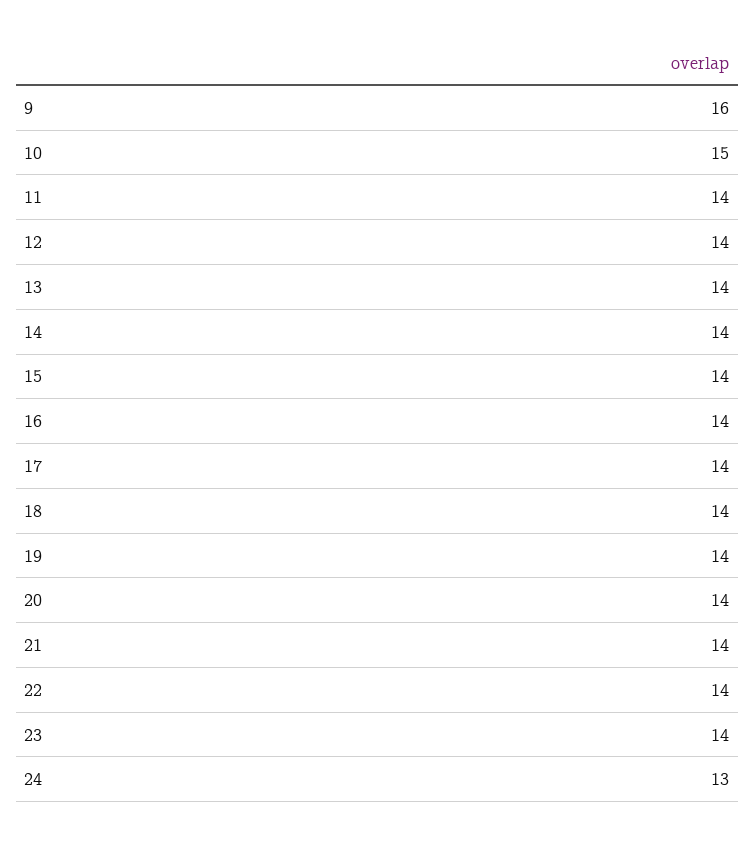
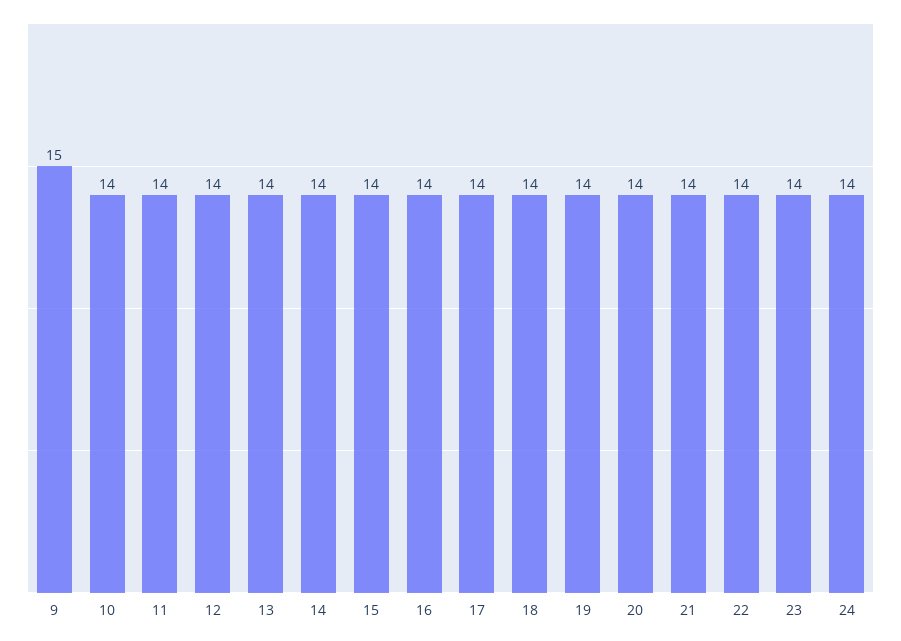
  {
-   "9": 16,
+   "9": 15,
-   "10": 15,
+   "10": 14,
    "11": 14,
    "12": 14,
    "13": 14,
    "14": 14,
    "15": 14,
    "16": 14,
    "17": 14,
    "18": 14,
    "19": 14,
    "20": 14,
    "21": 14,
    "22": 14,
    "23": 14,
-   "24": 13
+   "24": 14
  }

